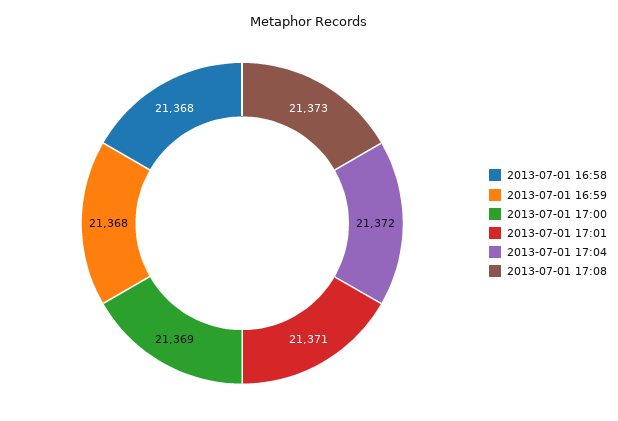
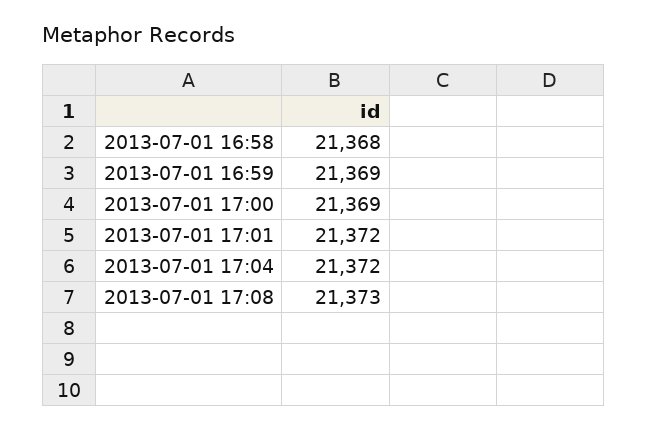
  {
    "2013-07-01 16:58": 21368,
-   "2013-07-01 16:59": 21368,
+   "2013-07-01 16:59": 21369,
    "2013-07-01 17:00": 21369,
-   "2013-07-01 17:01": 21371,
+   "2013-07-01 17:01": 21372,
    "2013-07-01 17:04": 21372,
    "2013-07-01 17:08": 21373
  }

